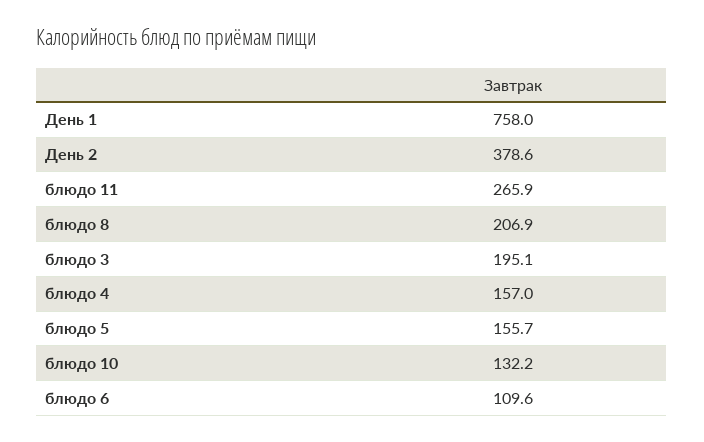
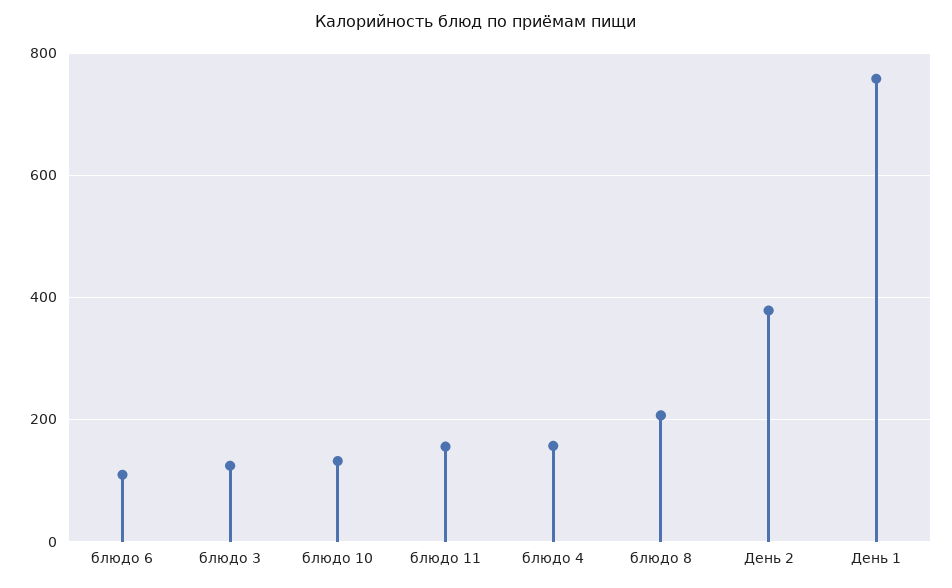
  {
    "День 1": 758,
    "День 2": 378.6,
-   "блюдо 11": 265.9,
+   "блюдо 11": 160,
    "блюдо 8": 206.9,
-   "блюдо 3": 195.1,
+   "блюдо 3": 120,
    "блюдо 4": 157,
-   "блюдо 5": 155.7,
    "блюдо 10": 132.2,
    "блюдо 6": 109.6
  }

